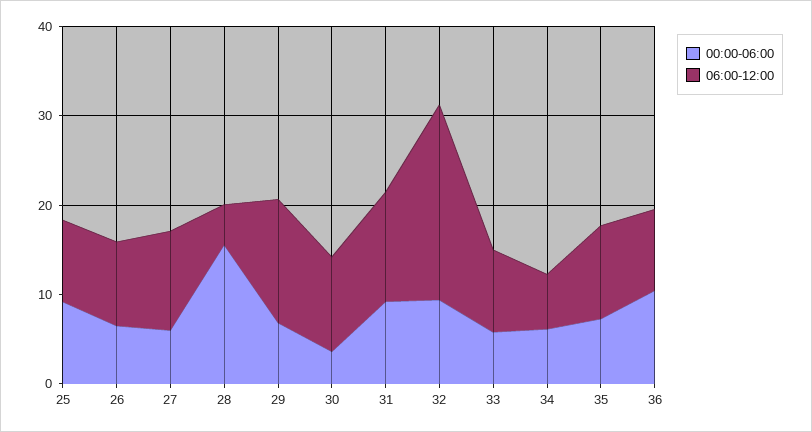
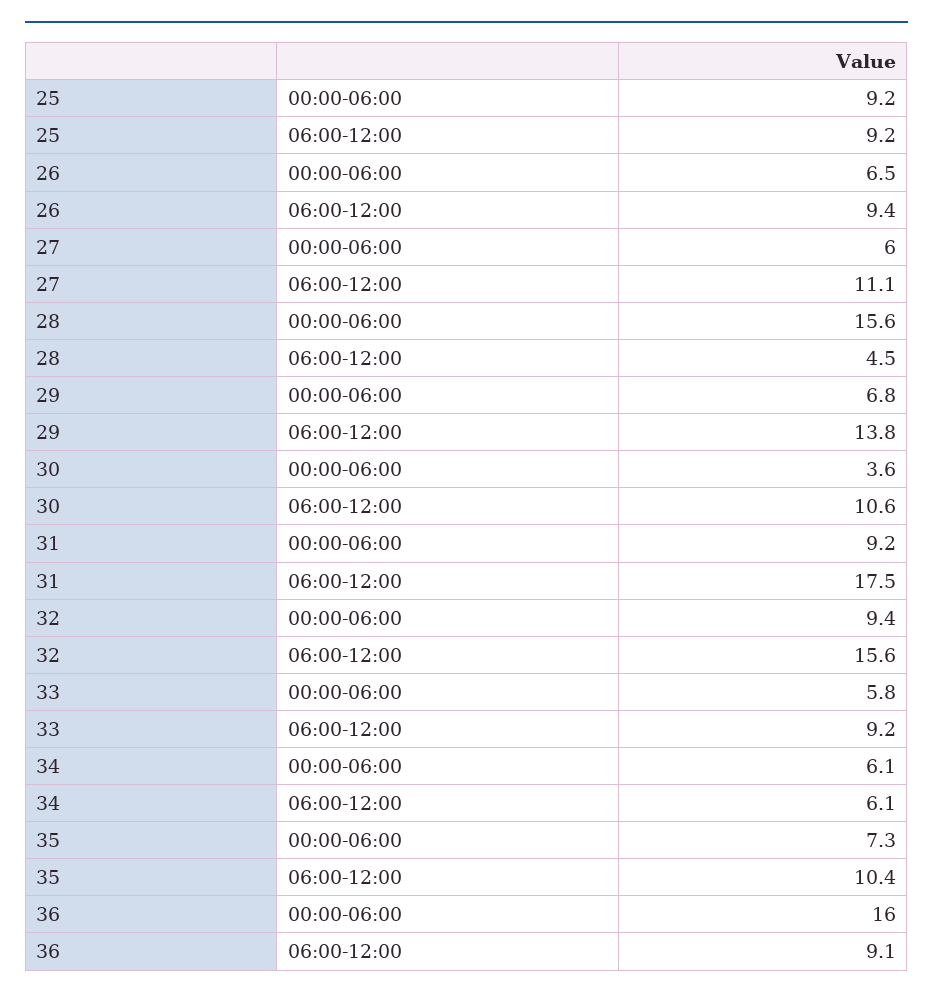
  {
    "00:00-06:00": {
      "25": 9.2,
      "26": 6.5,
      "27": 6,
      "28": 15.6,
      "29": 6.8,
      "30": 3.6,
      "31": 9.2,
      "32": 9.4,
      "33": 5.8,
      "34": 6.1,
      "35": 7.3,
-     "36": 10
+     "36": 16
    },
    "06:00-12:00": {
      "25": 9.2,
      "26": 9.4,
      "27": 11.1,
      "28": 4.5,
      "29": 13.8,
      "30": 10.6,
-     "31": 12,
+     "31": 17.5,
-     "32": 22,
+     "32": 15.6,
      "33": 9.2,
      "34": 6.1,
      "35": 10.4,
      "36": 9.1
    }
  }

